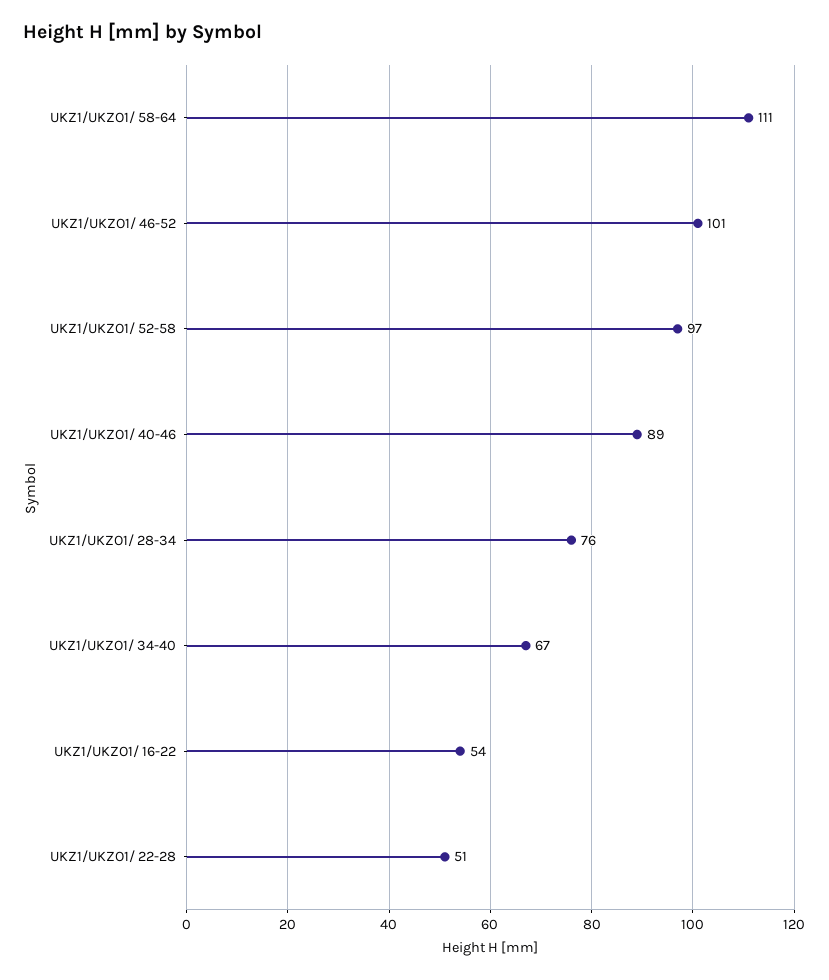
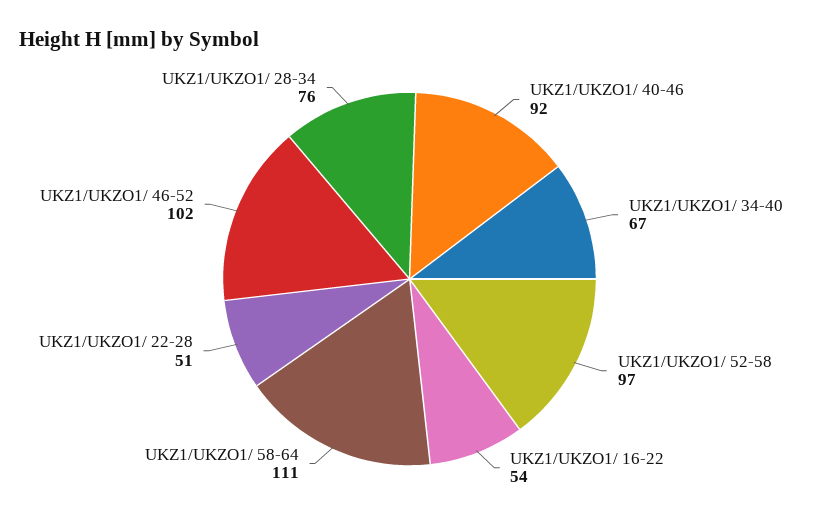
  {
    "UKZ1/UKZO1/ 58-64": 111,
-   "UKZ1/UKZO1/ 46-52": 101,
+   "UKZ1/UKZO1/ 46-52": 102,
    "UKZ1/UKZO1/ 52-58": 97,
-   "UKZ1/UKZO1/ 40-46": 89,
+   "UKZ1/UKZO1/ 40-46": 92,
    "UKZ1/UKZO1/ 28-34": 76,
    "UKZ1/UKZO1/ 34-40": 67,
    "UKZ1/UKZO1/ 16-22": 54,
    "UKZ1/UKZO1/ 22-28": 51
  }

